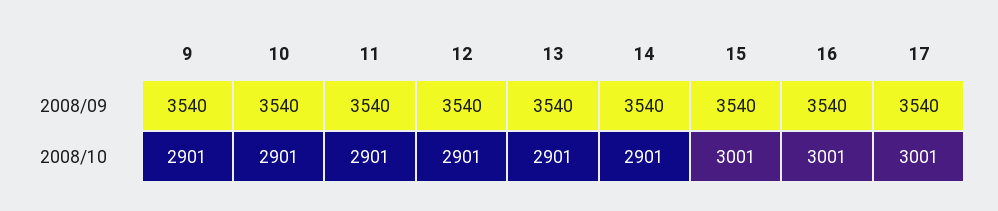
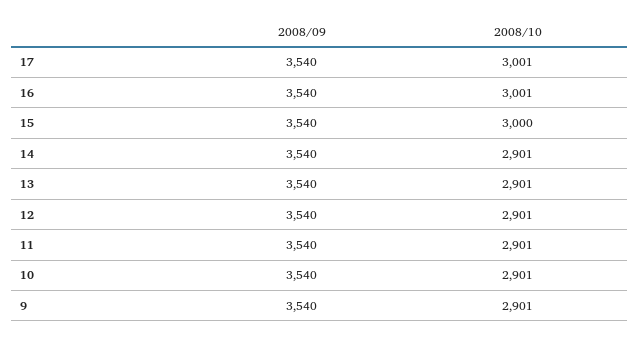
  {
    "9": {
      "2008/09": 3540,
      "2008/10": 2901
    },
    "10": {
      "2008/09": 3540,
      "2008/10": 2901
    },
    "11": {
      "2008/09": 3540,
      "2008/10": 2901
    },
    "12": {
      "2008/09": 3540,
      "2008/10": 2901
    },
    "13": {
      "2008/09": 3540,
      "2008/10": 2901
    },
    "14": {
      "2008/09": 3540,
      "2008/10": 2901
    },
    "15": {
      "2008/09": 3540,
-     "2008/10": 3001
+     "2008/10": 3000
    },
    "16": {
      "2008/09": 3540,
      "2008/10": 3001
    },
    "17": {
      "2008/09": 3540,
      "2008/10": 3001
    }
  }

